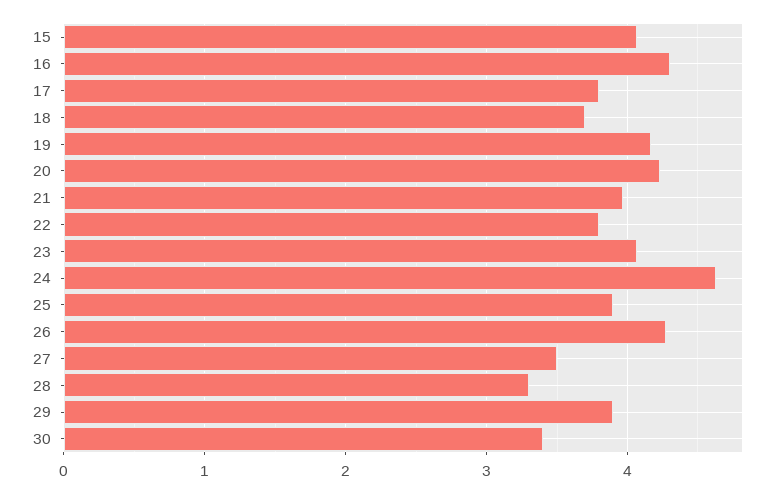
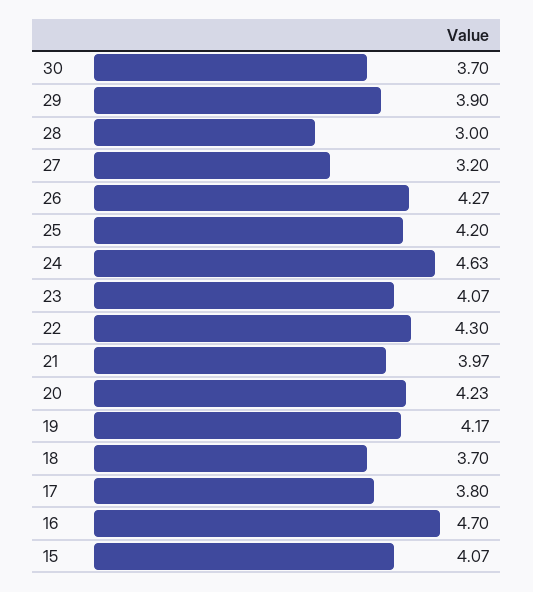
  {
    "15": 4.07,
-   "16": 4.3,
+   "16": 4.7,
    "17": 3.8,
    "18": 3.7,
    "19": 4.17,
    "20": 4.23,
    "21": 3.97,
-   "22": 3.8,
+   "22": 4.3,
    "23": 4.07,
    "24": 4.63,
-   "25": 3.9,
+   "25": 4.2,
    "26": 4.27,
-   "27": 3.5,
+   "27": 3.2,
-   "28": 3.3,
+   "28": 3,
    "29": 3.9,
-   "30": 3.4
+   "30": 3.7
  }

